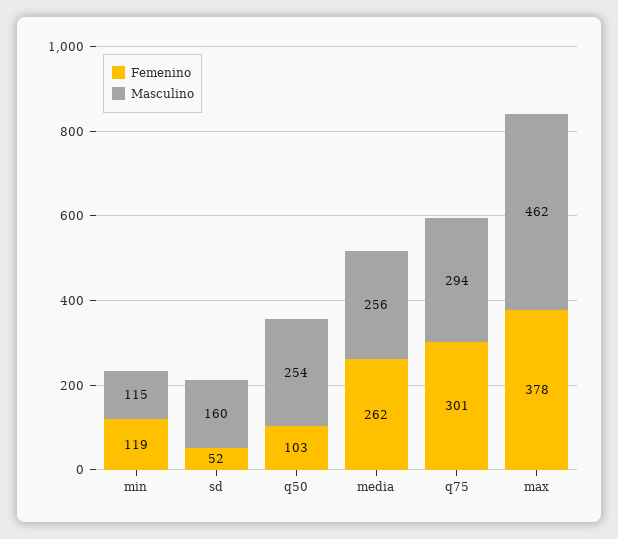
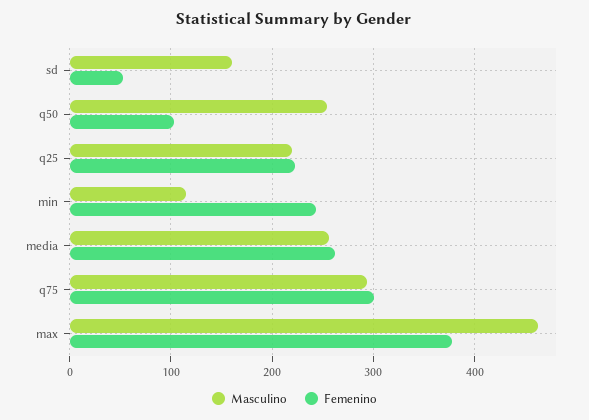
  {
    "Femenino": {
-     "min": 119,
+     "min": 240,
      "sd": 52,
      "q50": 103,
      "media": 262,
      "q75": 301,
-     "max": 378
+     "max": 378,
+     "q25": 220
    },
    "Masculino": {
      "min": 115,
      "sd": 160,
      "q50": 254,
      "media": 256,
      "q75": 294,
-     "max": 462
+     "max": 462,
+     "q25": 220
    }
  }

